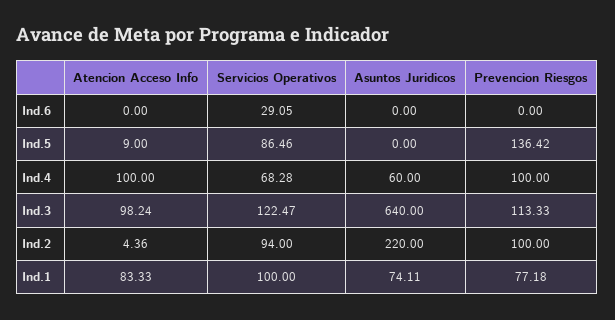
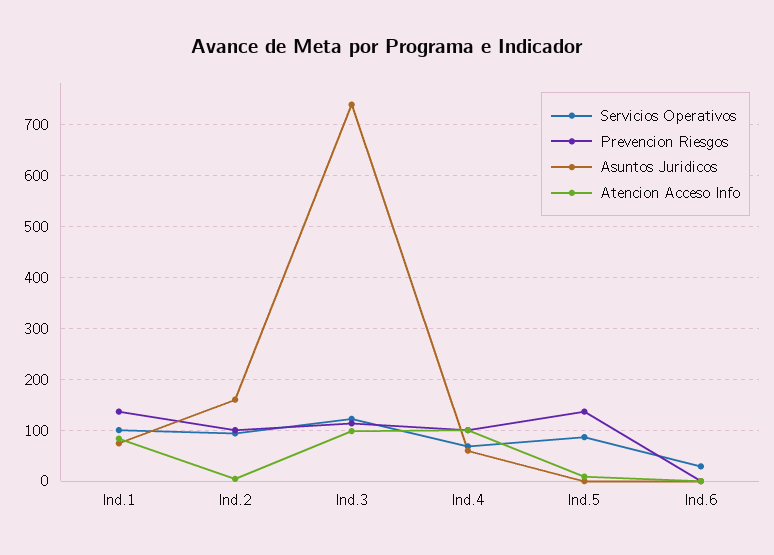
  {
    "Atencion Acceso Info": {
      "Ind.6": 0,
      "Ind.5": 9,
      "Ind.4": 100,
      "Ind.3": 98.24,
      "Ind.2": 4.36,
      "Ind.1": 83.33
    },
    "Servicios Operativos": {
      "Ind.6": 29.05,
      "Ind.5": 86.46,
      "Ind.4": 68.28,
      "Ind.3": 122.47,
      "Ind.2": 94,
      "Ind.1": 100
    },
    "Asuntos Juridicos": {
      "Ind.6": 0,
      "Ind.5": 0,
      "Ind.4": 60,
-     "Ind.3": 640,
+     "Ind.3": 740,
-     "Ind.2": 220,
+     "Ind.2": 160,
      "Ind.1": 74.11
    },
    "Prevencion Riesgos": {
      "Ind.6": 0,
      "Ind.5": 136.42,
      "Ind.4": 100,
      "Ind.3": 113.33,
      "Ind.2": 100,
-     "Ind.1": 77.18
+     "Ind.1": 140
    }
  }

